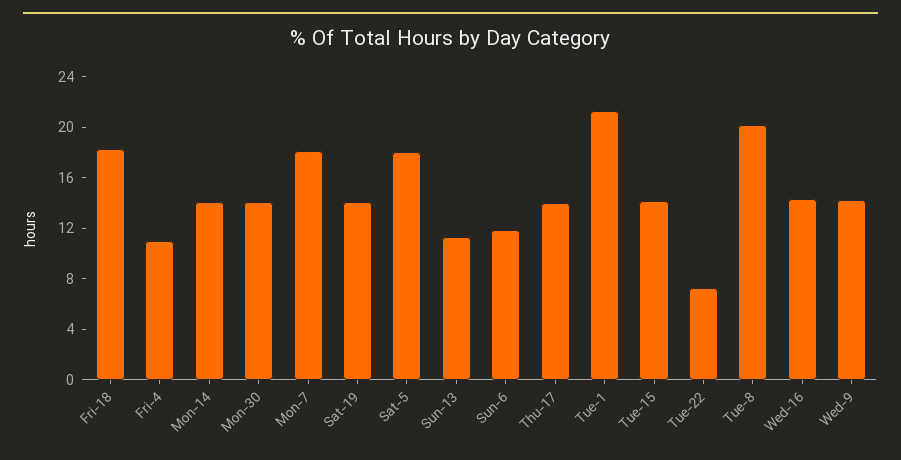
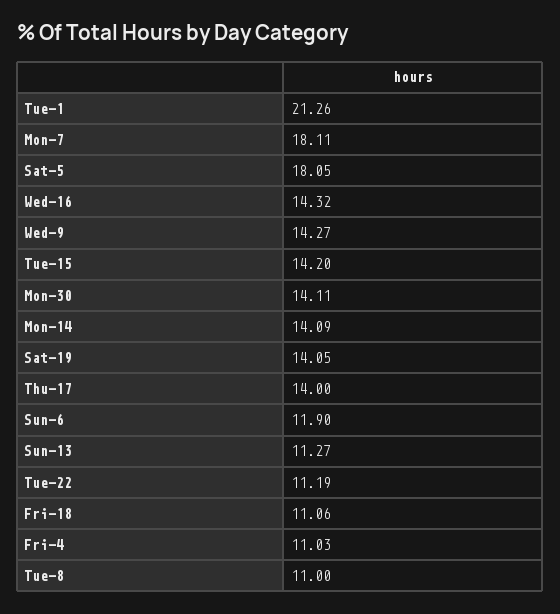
  {
-   "Fri-18": 18,
+   "Fri-18": 11.06,
    "Fri-4": 11.03,
    "Mon-14": 14.09,
    "Mon-30": 14.11,
    "Mon-7": 18.11,
    "Sat-19": 14.05,
    "Sat-5": 18.05,
    "Sun-13": 11.27,
    "Sun-6": 11.9,
    "Thu-17": 14,
    "Tue-1": 21.26,
    "Tue-15": 14.2,
-   "Tue-22": 7,
+   "Tue-22": 11.19,
-   "Tue-8": 20,
+   "Tue-8": 11,
    "Wed-16": 14.32,
    "Wed-9": 14.27
  }

